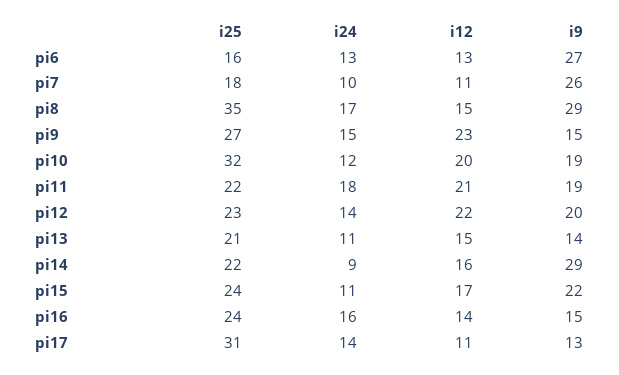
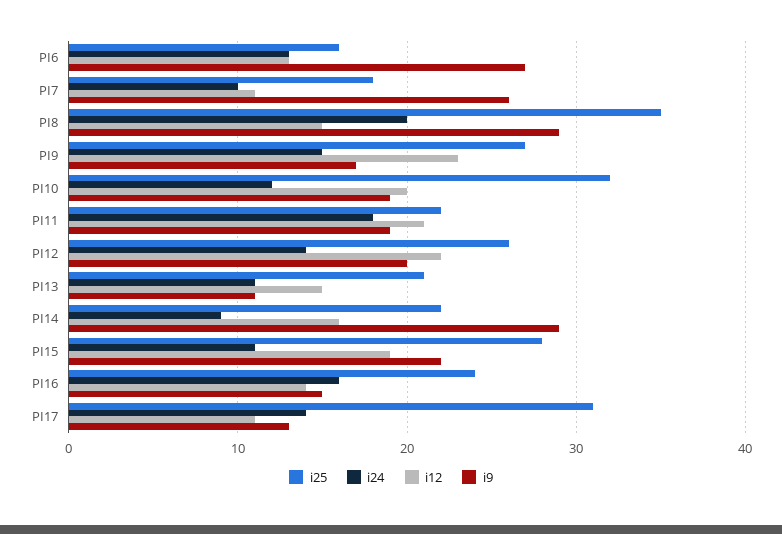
  {
    "i25": {
      "pi6": 16,
      "pi7": 18,
      "pi8": 35,
      "pi9": 27,
      "pi10": 32,
      "pi11": 22,
-     "pi12": 23,
+     "pi12": 26,
      "pi13": 21,
      "pi14": 22,
-     "pi15": 24,
+     "pi15": 28,
      "pi16": 24,
      "pi17": 31
    },
    "i24": {
      "pi6": 13,
      "pi7": 10,
-     "pi8": 17,
+     "pi8": 20,
      "pi9": 15,
      "pi10": 12,
      "pi11": 18,
      "pi12": 14,
      "pi13": 11,
      "pi14": 9,
      "pi15": 11,
      "pi16": 16,
      "pi17": 14
    },
    "i12": {
      "pi6": 13,
      "pi7": 11,
      "pi8": 15,
      "pi9": 23,
      "pi10": 20,
      "pi11": 21,
      "pi12": 22,
      "pi13": 15,
      "pi14": 16,
-     "pi15": 17,
+     "pi15": 19,
      "pi16": 14,
      "pi17": 11
    },
    "i9": {
      "pi6": 27,
      "pi7": 26,
      "pi8": 29,
-     "pi9": 15,
+     "pi9": 17,
      "pi10": 19,
      "pi11": 19,
      "pi12": 20,
-     "pi13": 14,
+     "pi13": 11,
      "pi14": 29,
      "pi15": 22,
      "pi16": 15,
      "pi17": 13
    }
  }

